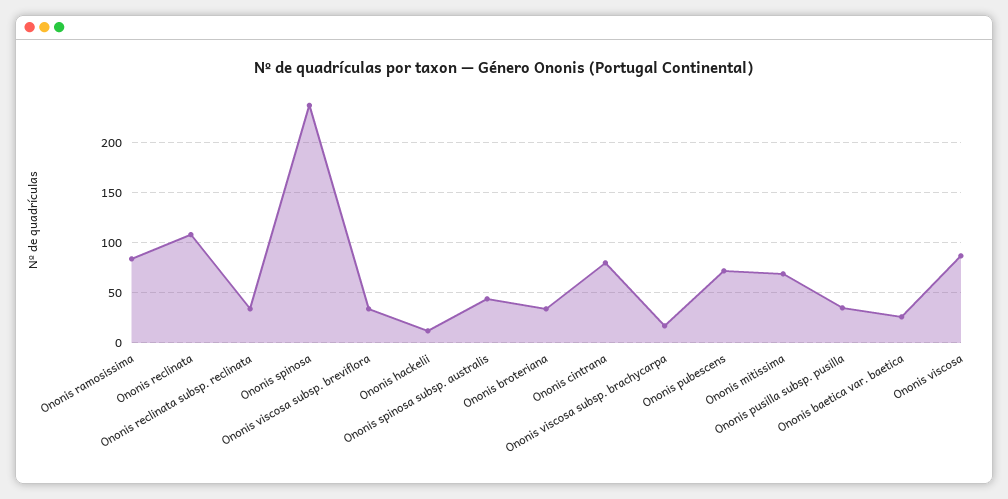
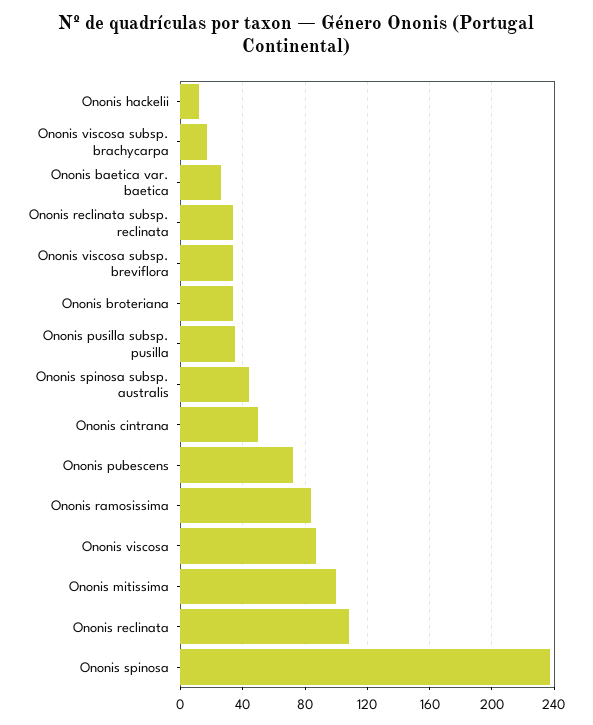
  {
    "Ononis ramosissima": 85,
    "Ononis reclinata": 110,
    "Ononis reclinata subsp. reclinata": 35,
    "Ononis spinosa": 235,
    "Ononis viscosa subsp. breviflora": 35,
    "Ononis hackelii": 10,
    "Ononis spinosa subsp. australis": 45,
    "Ononis broteriana": 35,
-   "Ononis cintrana": 80,
+   "Ononis cintrana": 50,
    "Ononis viscosa subsp. brachycarpa": 15,
    "Ononis pubescens": 70,
-   "Ononis mitissima": 70,
+   "Ononis mitissima": 100,
    "Ononis pusilla subsp. pusilla": 35,
    "Ononis baetica var. baetica": 25,
    "Ononis viscosa": 85
  }

